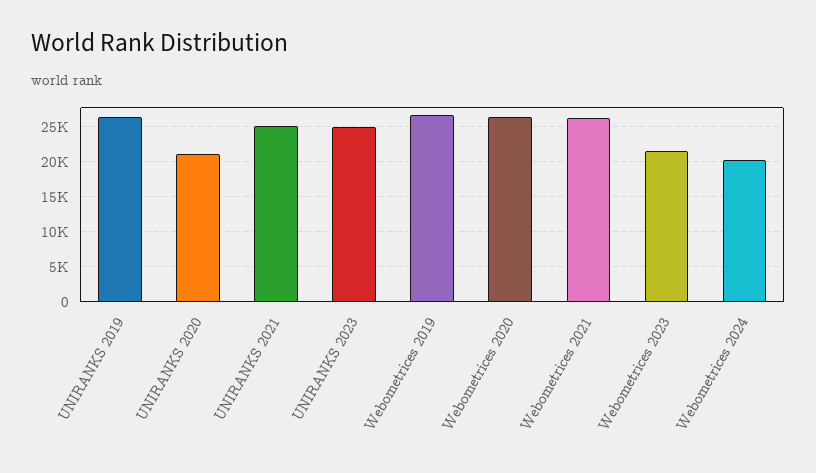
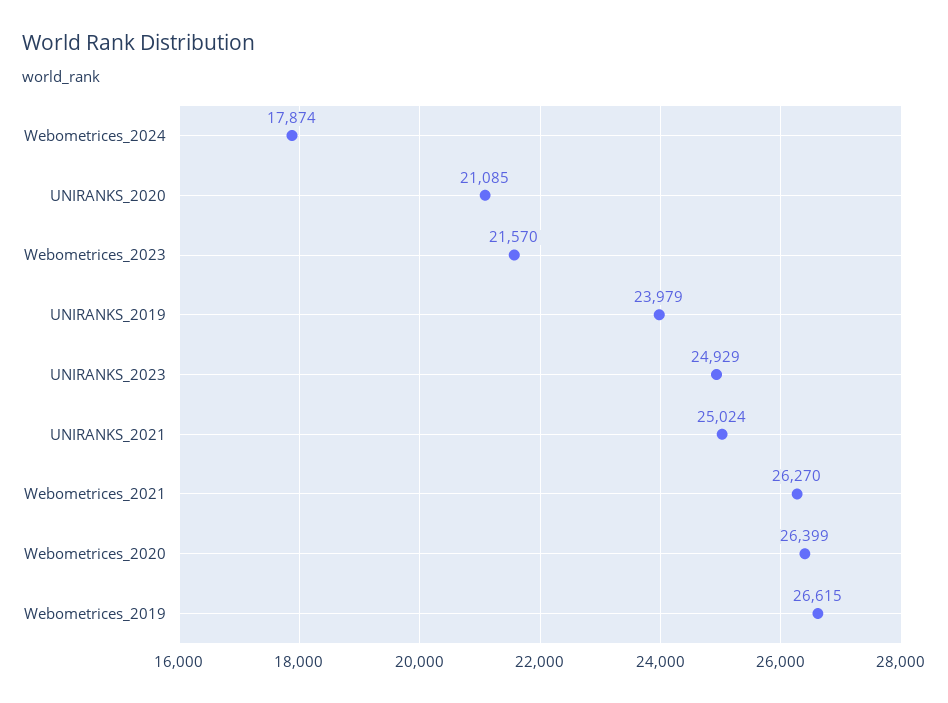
  {
-   "UNIRANKS 2019": 26000,
+   "UNIRANKS 2019": 23979,
    "UNIRANKS 2020": 21085,
    "UNIRANKS 2021": 25024,
    "UNIRANKS 2023": 24929,
    "Webometrices 2019": 26615,
    "Webometrices 2020": 26399,
    "Webometrices 2021": 26270,
    "Webometrices 2023": 21570,
-   "Webometrices 2024": 20000
+   "Webometrices 2024": 17874
  }

